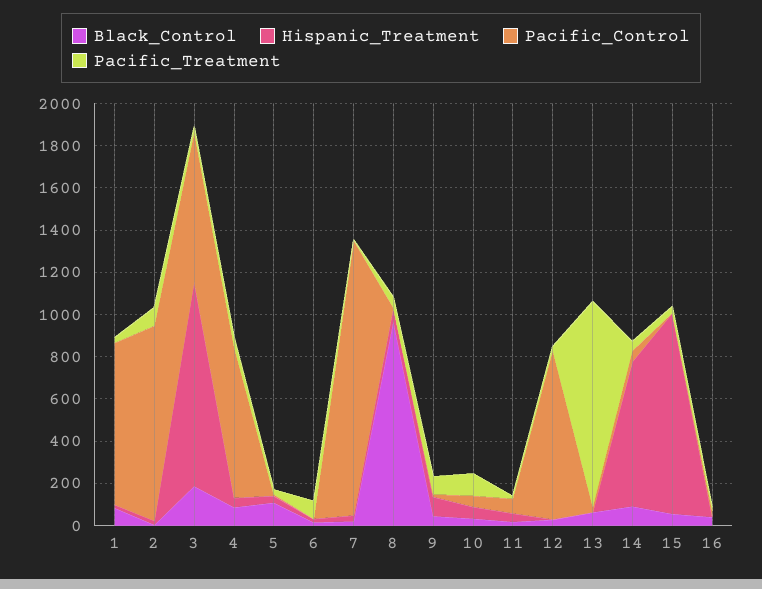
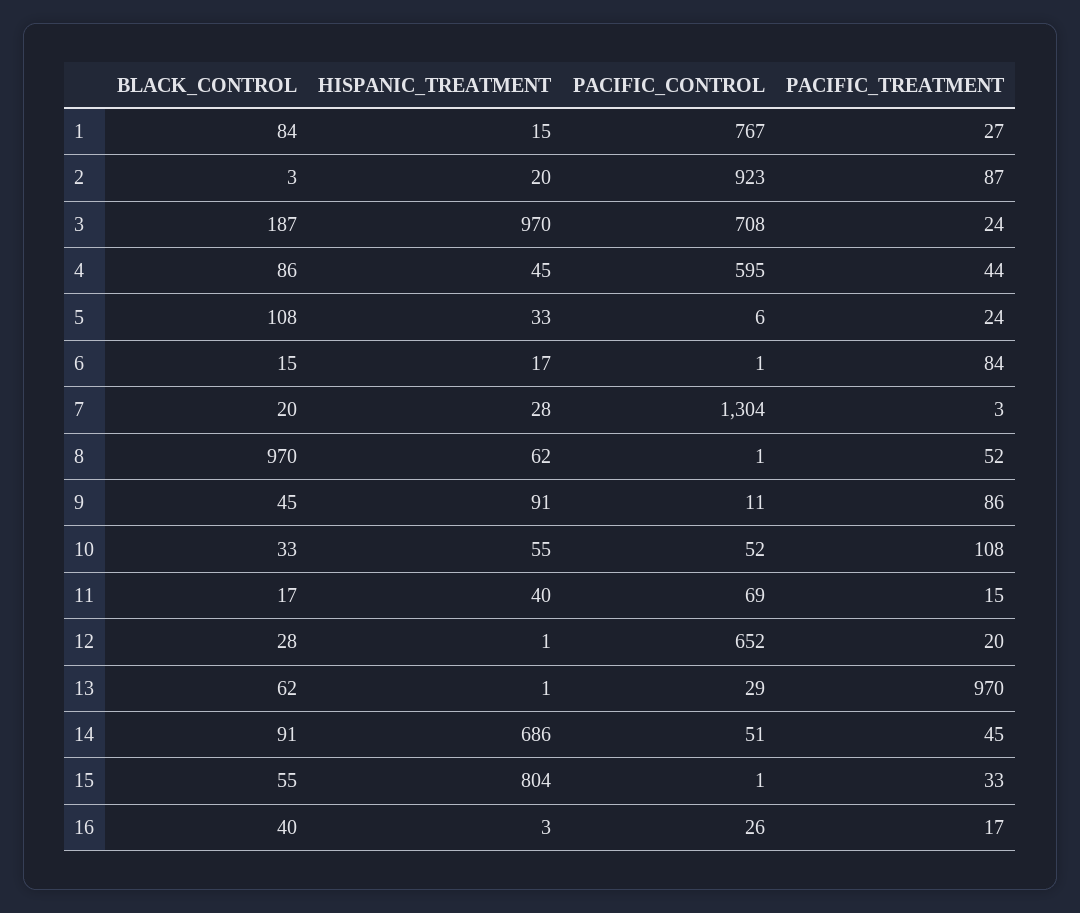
  {
    "Black_Control": {
      "1": 84,
      "2": 3,
      "3": 187,
      "4": 86,
      "5": 108,
      "6": 15,
      "7": 20,
      "8": 970,
      "9": 45,
      "10": 33,
      "11": 17,
      "12": 28,
      "13": 62,
      "14": 91,
      "15": 55,
      "16": 40
    },
    "Hispanic_Treatment": {
      "1": 15,
      "2": 20,
      "3": 970,
      "4": 45,
      "5": 33,
      "6": 17,
      "7": 28,
      "8": 62,
      "9": 91,
      "10": 55,
      "11": 40,
      "12": 1,
      "13": 1,
      "14": 686,
-     "15": 950,
+     "15": 804,
      "16": 3
    },
    "Pacific_Control": {
      "1": 767,
      "2": 923,
      "3": 708,
-     "4": 700,
+     "4": 595,
      "5": 6,
      "6": 1,
      "7": 1304,
      "8": 1,
      "9": 11,
      "10": 52,
      "11": 69,
-     "12": 800,
+     "12": 652,
      "13": 29,
      "14": 51,
      "15": 1,
      "16": 26
    },
    "Pacific_Treatment": {
      "1": 27,
      "2": 87,
      "3": 24,
      "4": 44,
      "5": 24,
      "6": 84,
      "7": 3,
      "8": 52,
      "9": 86,
      "10": 108,
      "11": 15,
      "12": 20,
      "13": 970,
      "14": 45,
      "15": 33,
      "16": 17
    }
  }

